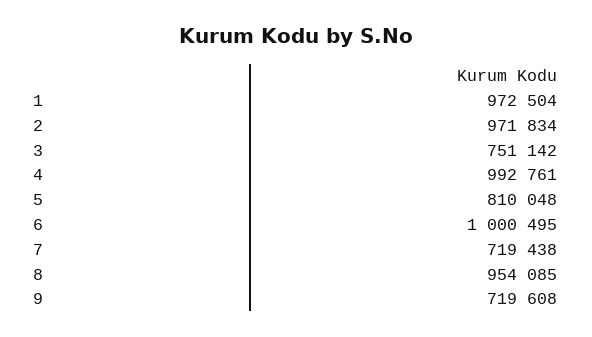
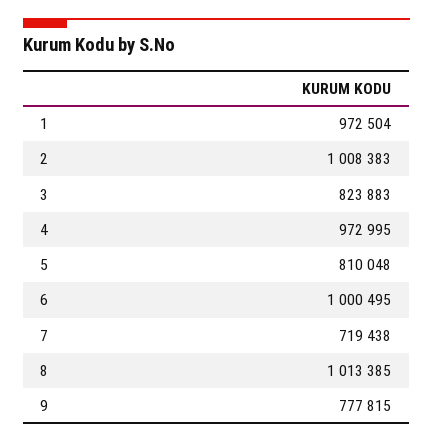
  {
    "1": 972504,
-   "2": 971834,
+   "2": 1008383,
-   "3": 751142,
+   "3": 823883,
-   "4": 992761,
+   "4": 972995,
    "5": 810048,
    "6": 1000495,
    "7": 719438,
-   "8": 954085,
+   "8": 1013385,
-   "9": 719608
+   "9": 777815
  }

